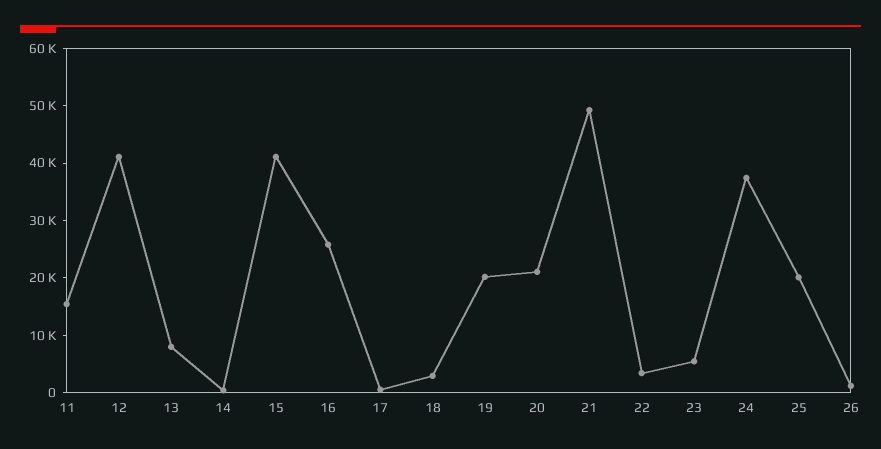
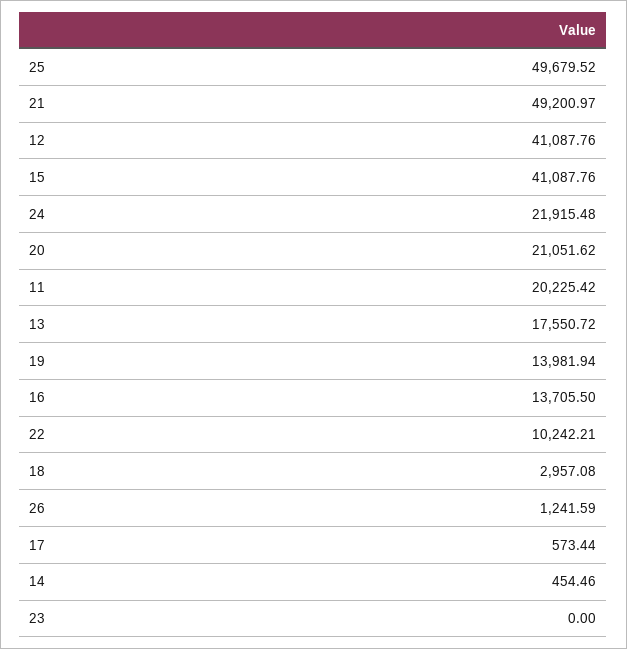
  {
-   "11": 16000,
+   "11": 20225.42,
    "12": 41087.76,
-   "13": 8000,
+   "13": 17550.72,
    "14": 454.46,
    "15": 41087.76,
-   "16": 26000,
+   "16": 13705.5,
    "17": 573.44,
    "18": 2957.08,
-   "19": 20000,
+   "19": 13981.94,
    "20": 21051.62,
    "21": 49200.97,
-   "22": 4000,
+   "22": 10242.21,
-   "23": 6000,
+   "23": 0,
-   "24": 38000,
+   "24": 21915.48,
-   "25": 20000,
+   "25": 49679.52,
    "26": 1241.59
  }

